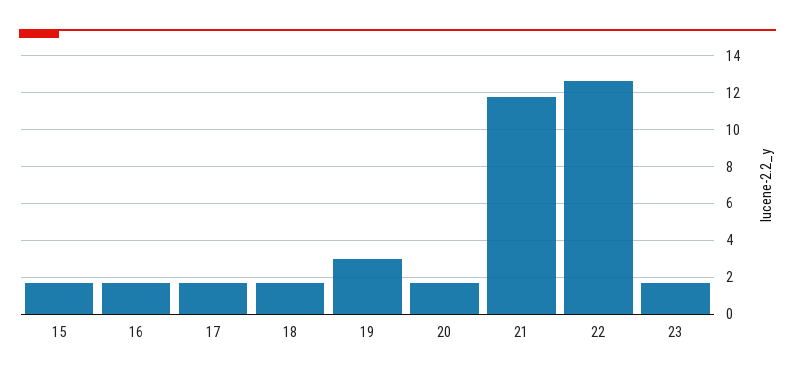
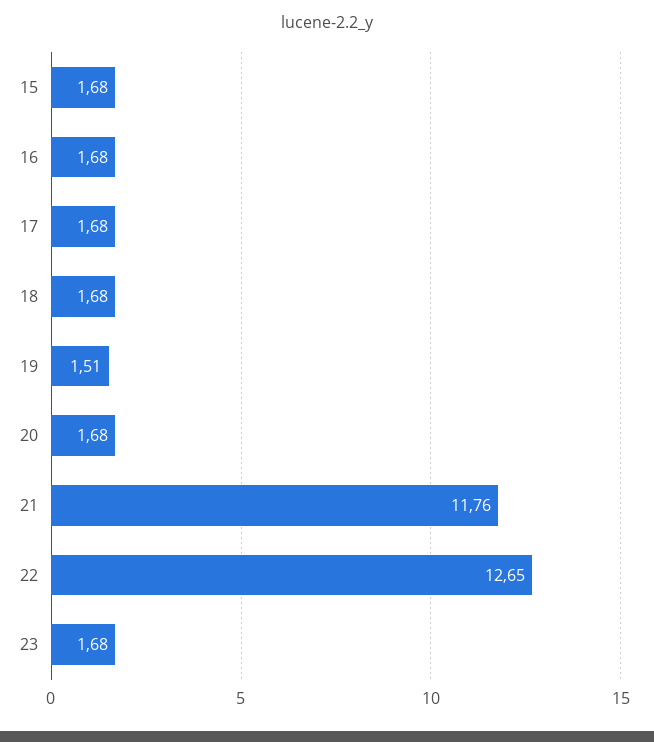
  {
    "15": 1.68,
    "16": 1.68,
    "17": 1.68,
    "18": 1.68,
-   "19": 3,
+   "19": 1.51,
    "20": 1.68,
    "21": 11.76,
    "22": 12.65,
    "23": 1.68
  }

